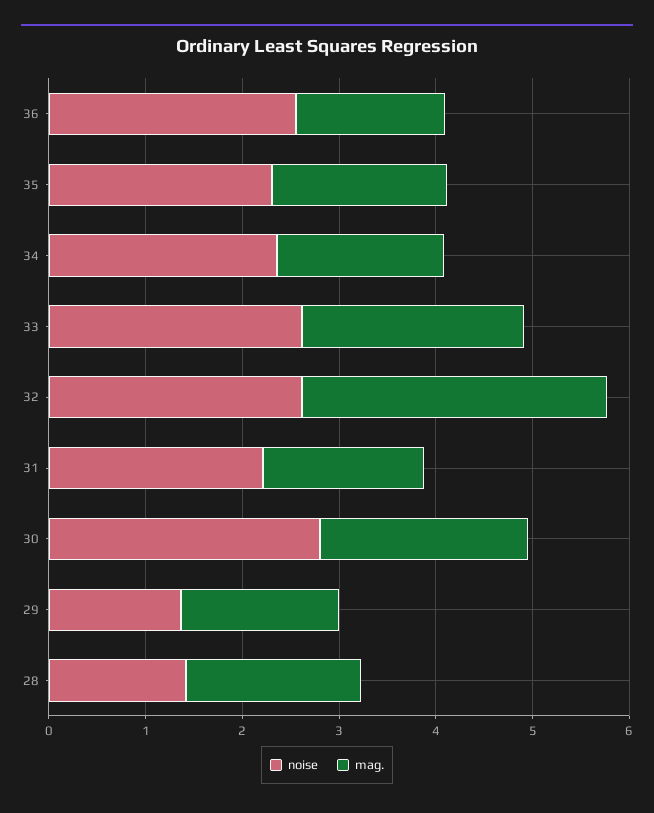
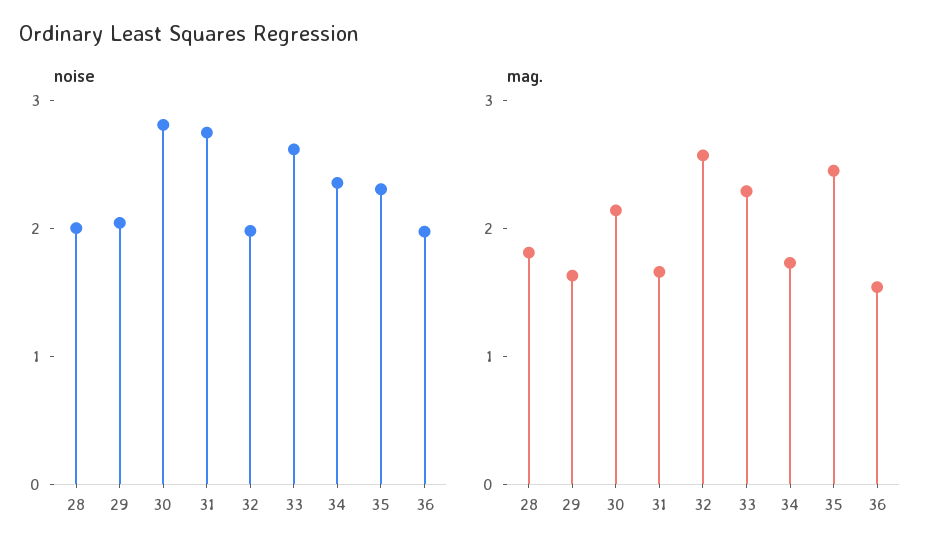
  {
    "noise": {
-     "36": 2.6,
+     "36": 2,
      "35": 2.4,
      "34": 2.4,
      "33": 2.6,
-     "32": 2.6,
+     "32": 2,
-     "31": 2.2,
+     "31": 2.8,
      "30": 2.8,
-     "29": 1.4,
+     "29": 2,
-     "28": 1.4
+     "28": 2
    },
    "mag.": {
      "36": 1.6,
-     "35": 1.8,
+     "35": 2.4,
      "34": 1.8,
      "33": 2.2,
-     "32": 3.2,
+     "32": 2.6,
      "31": 1.6,
      "30": 2.2,
      "29": 1.6,
      "28": 1.8
    }
  }

